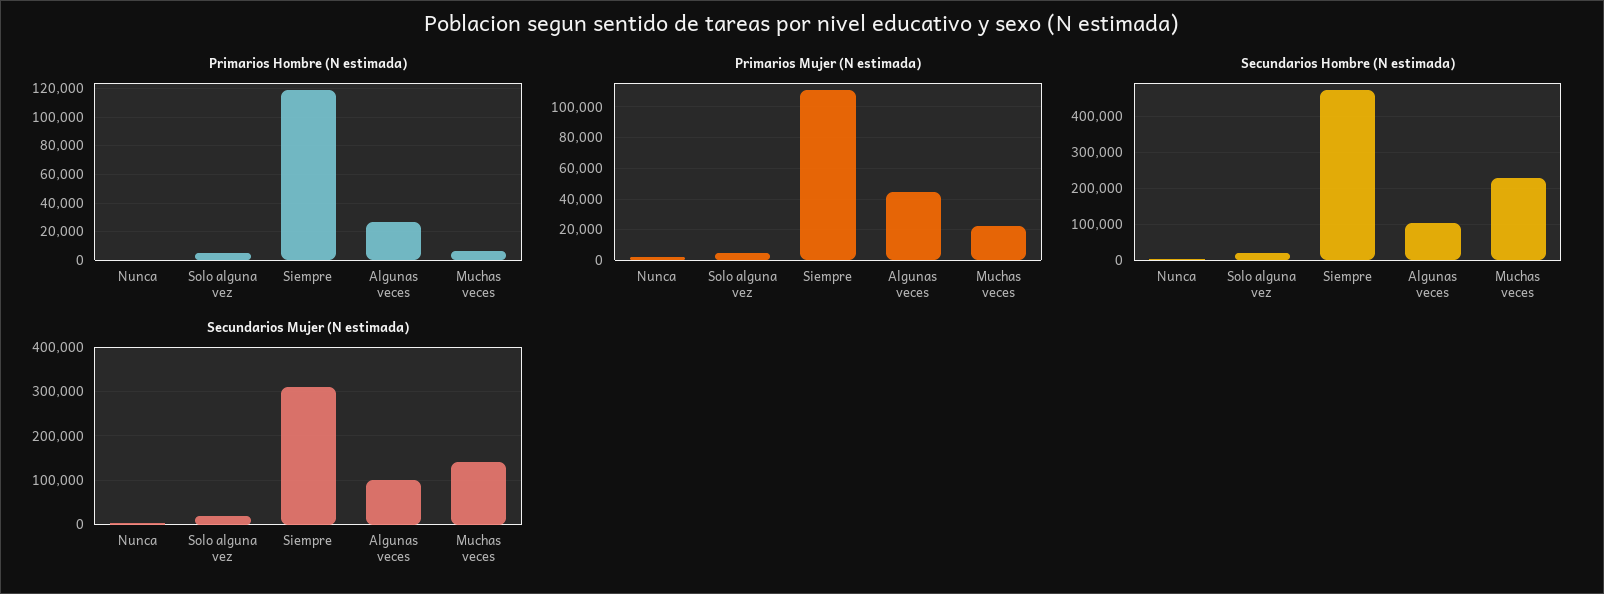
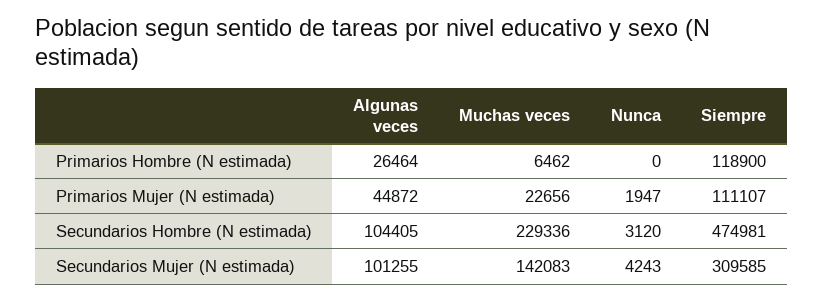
  {
    "Primarios Hombre (N estimada)": {
      "Nunca": 0,
-     "Solo alguna vez": 5000,
      "Siempre": 118900,
      "Algunas veces": 26464,
      "Muchas veces": 6462
    },
    "Primarios Mujer (N estimada)": {
      "Nunca": 1947,
-     "Solo alguna vez": 5000,
      "Siempre": 111107,
      "Algunas veces": 44872,
      "Muchas veces": 22656
    },
    "Secundarios Hombre (N estimada)": {
      "Nunca": 3120,
-     "Solo alguna vez": 20000,
      "Siempre": 474981,
      "Algunas veces": 104405,
      "Muchas veces": 229336
    },
    "Secundarios Mujer (N estimada)": {
      "Nunca": 4243,
-     "Solo alguna vez": 20000,
      "Siempre": 309585,
      "Algunas veces": 101255,
      "Muchas veces": 142083
    }
  }

